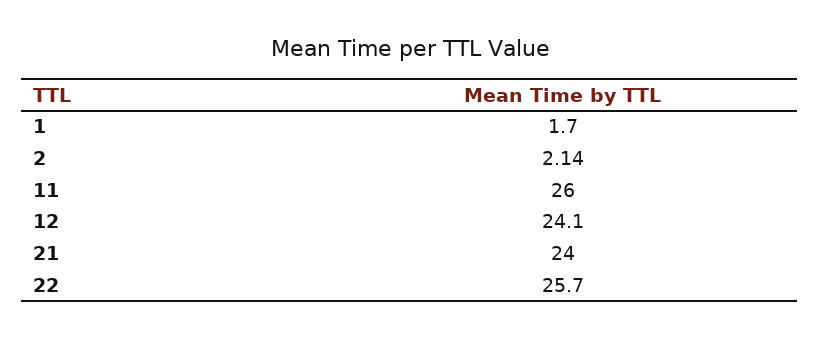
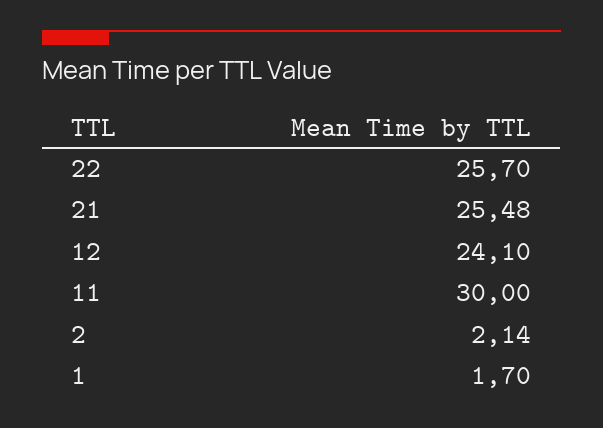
  {
    "1": 1.7,
    "2": 2.14,
-   "11": 26,
+   "11": 30,
    "12": 24.1,
-   "21": 24,
+   "21": 25.48,
    "22": 25.7
  }

